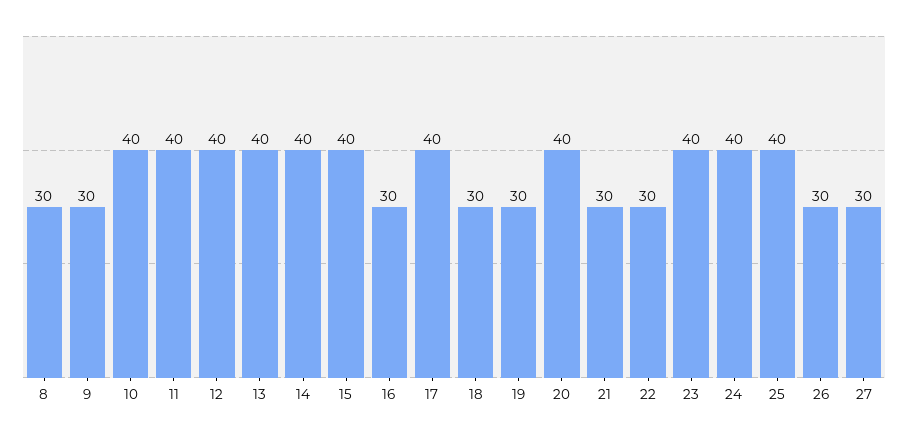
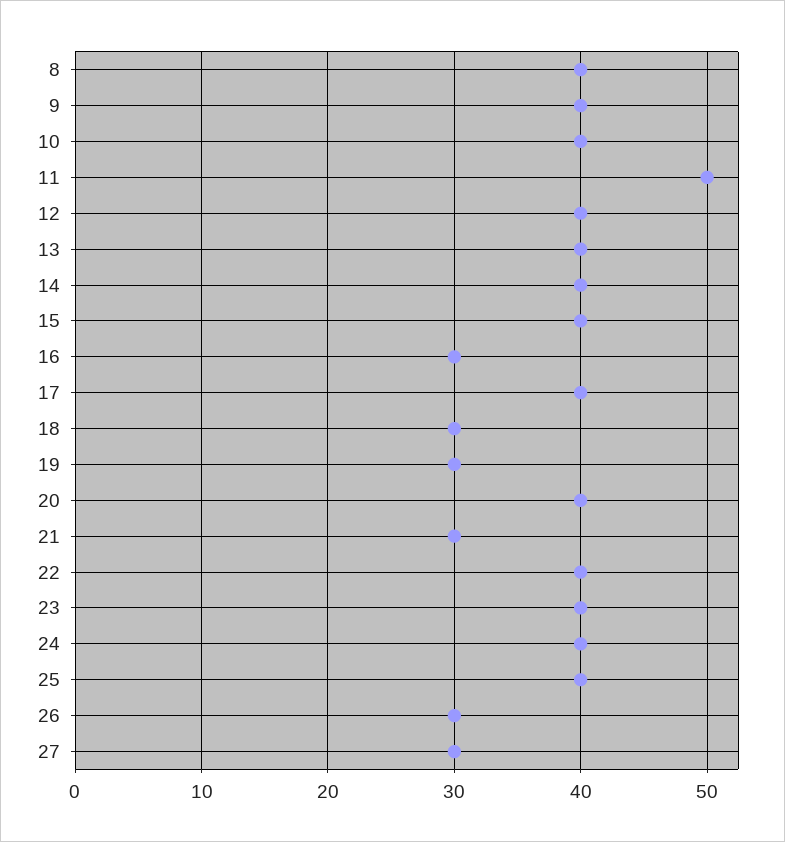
  {
-   "8": 30,
+   "8": 40,
-   "9": 30,
+   "9": 40,
    "10": 40,
-   "11": 40,
+   "11": 50,
    "12": 40,
    "13": 40,
    "14": 40,
    "15": 40,
    "16": 30,
    "17": 40,
    "18": 30,
    "19": 30,
    "20": 40,
    "21": 30,
-   "22": 30,
+   "22": 40,
    "23": 40,
    "24": 40,
    "25": 40,
    "26": 30,
    "27": 30
  }

